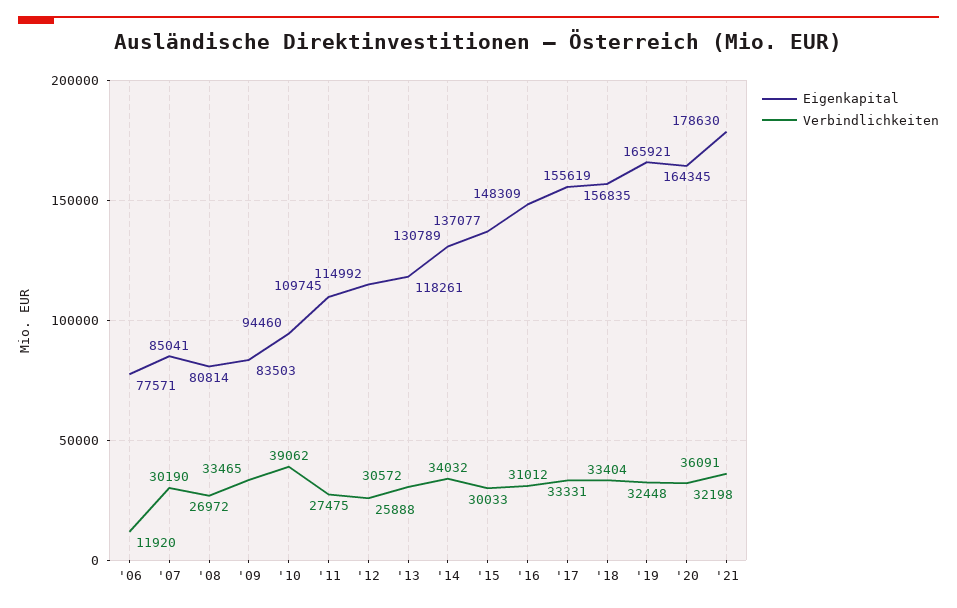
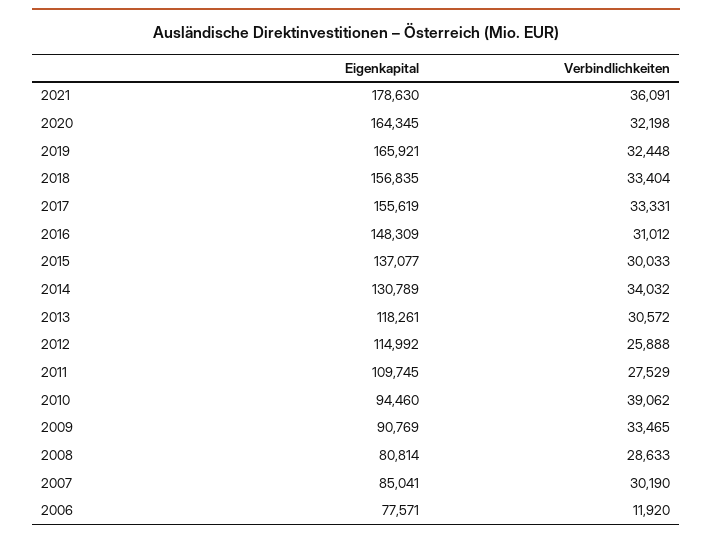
  {
    "Eigenkapital": {
      "'06": 77571,
      "'07": 85041,
      "'08": 80814,
-     "'09": 83503,
+     "'09": 90769,
      "'10": 94460,
      "'11": 109745,
      "'12": 114992,
      "'13": 118261,
      "'14": 130789,
      "'15": 137077,
      "'16": 148309,
      "'17": 155619,
      "'18": 156835,
      "'19": 165921,
      "'20": 164345,
      "'21": 178630
    },
    "Verbindlichkeiten": {
      "'06": 11920,
      "'07": 30190,
-     "'08": 26972,
+     "'08": 28633,
      "'09": 33465,
      "'10": 39062,
-     "'11": 27475,
+     "'11": 27529,
      "'12": 25888,
      "'13": 30572,
      "'14": 34032,
      "'15": 30033,
      "'16": 31012,
      "'17": 33331,
      "'18": 33404,
      "'19": 32448,
      "'20": 32198,
      "'21": 36091
    }
  }

